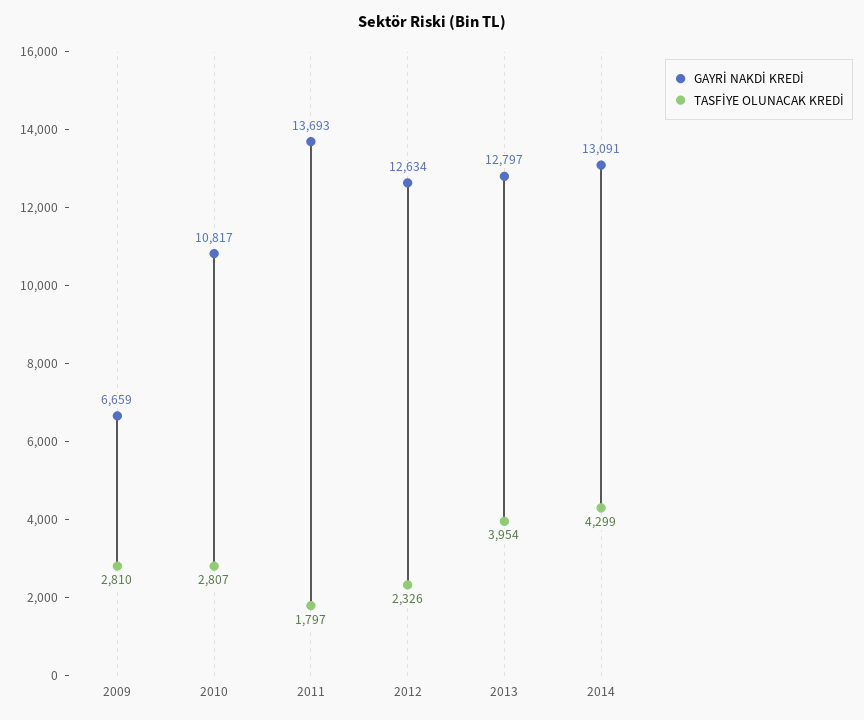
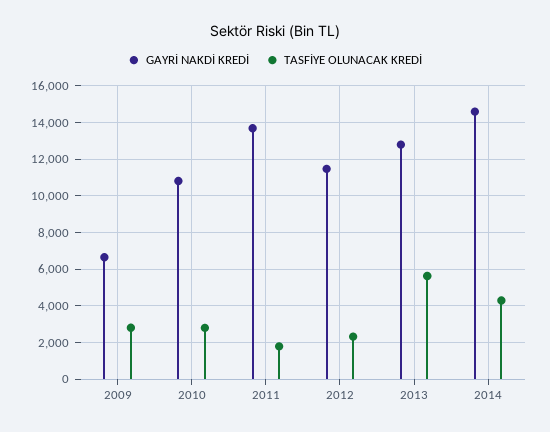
  {
    "GAYRİ NAKDİ KREDİ": {
      "2009": 6659,
      "2010": 10817,
      "2011": 13693,
-     "2012": 12634,
+     "2012": 11500,
      "2013": 12797,
-     "2014": 13091
+     "2014": 14500
    },
    "TASFİYE OLUNACAK KREDİ": {
      "2009": 2810,
      "2010": 2807,
      "2011": 1797,
      "2012": 2326,
-     "2013": 3954,
+     "2013": 5500,
      "2014": 4299
    }
  }

